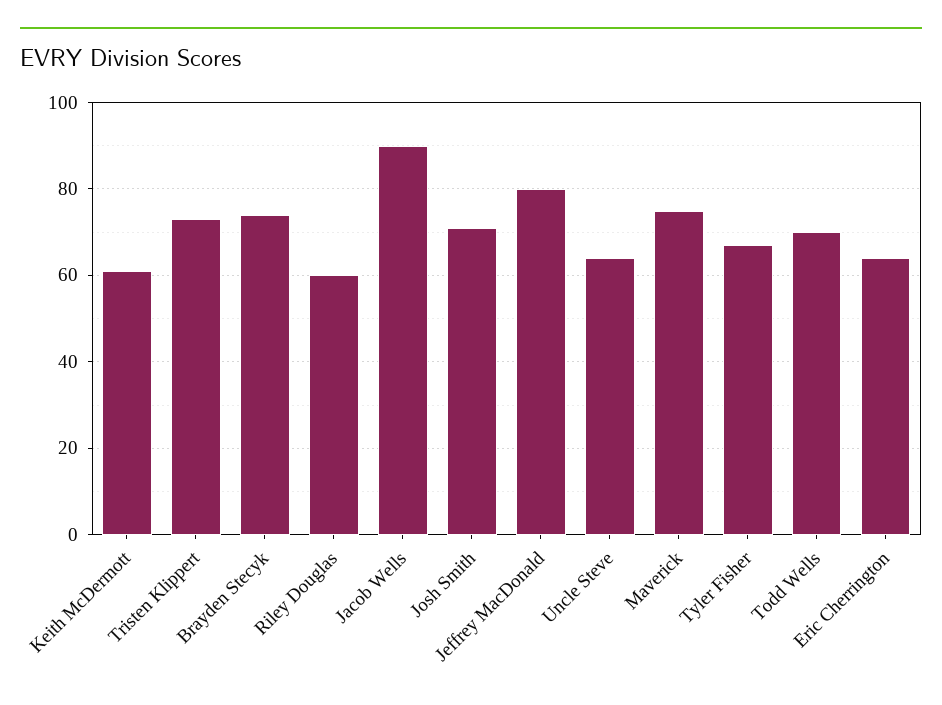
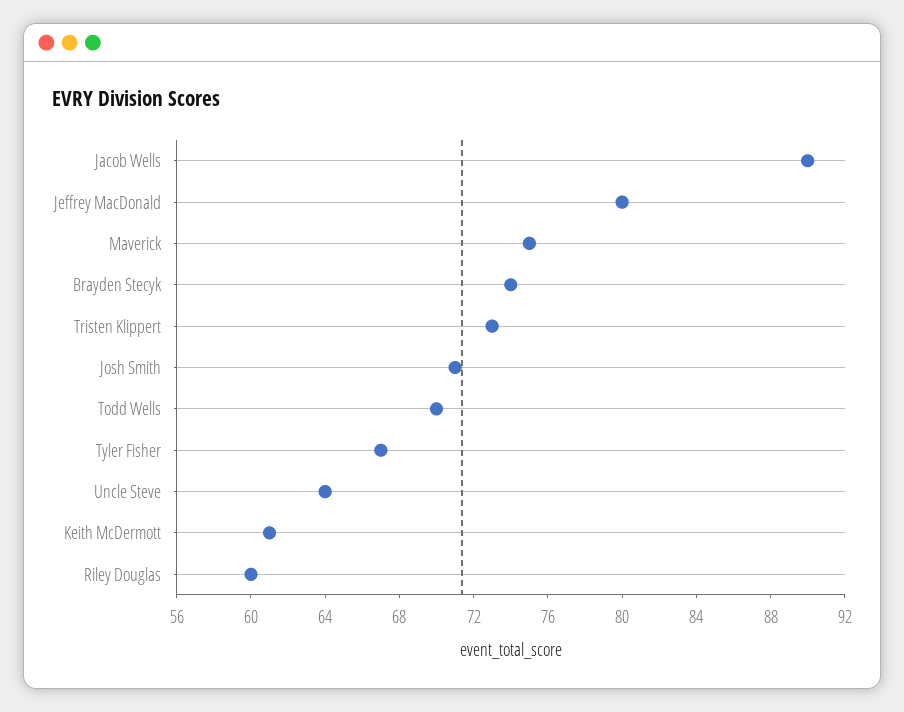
  {
    "Keith McDermott": 61,
    "Tristen Klippert": 73,
    "Brayden Stecyk": 74,
    "Riley Douglas": 60,
    "Jacob Wells": 90,
    "Josh Smith": 71,
    "Jeffrey MacDonald": 80,
    "Uncle Steve": 64,
    "Maverick": 75,
    "Tyler Fisher": 67,
-   "Todd Wells": 70,
+   "Todd Wells": 70
-   "Eric Cherrington": 65
  }

